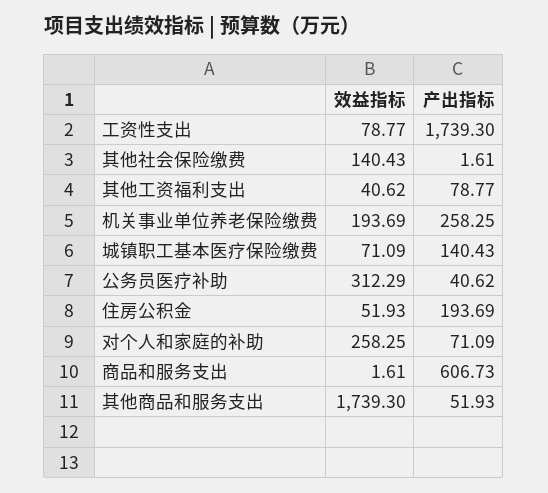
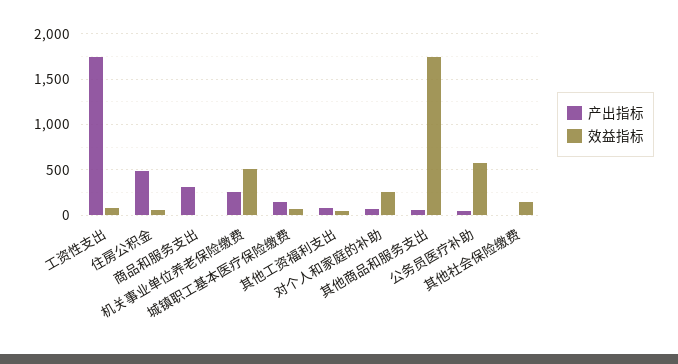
  {
    "效益指标": {
      "工资性支出": 78.77,
      "其他社会保险缴费": 140.43,
      "其他工资福利支出": 40.62,
-     "机关事业单位养老保险缴费": 193.69,
+     "机关事业单位养老保险缴费": 500,
      "城镇职工基本医疗保险缴费": 71.09,
-     "公务员医疗补助": 312.29,
+     "公务员医疗补助": 600,
      "住房公积金": 51.93,
      "对个人和家庭的补助": 258.25,
      "商品和服务支出": 1.61,
      "其他商品和服务支出": 1739.3
    },
    "产出指标": {
      "工资性支出": 1739.3,
      "其他社会保险缴费": 1.61,
      "其他工资福利支出": 78.77,
      "机关事业单位养老保险缴费": 258.25,
      "城镇职工基本医疗保险缴费": 140.43,
      "公务员医疗补助": 40.62,
-     "住房公积金": 193.69,
+     "住房公积金": 500,
      "对个人和家庭的补助": 71.09,
-     "商品和服务支出": 606.73,
+     "商品和服务支出": 300,
      "其他商品和服务支出": 51.93
    }
  }

